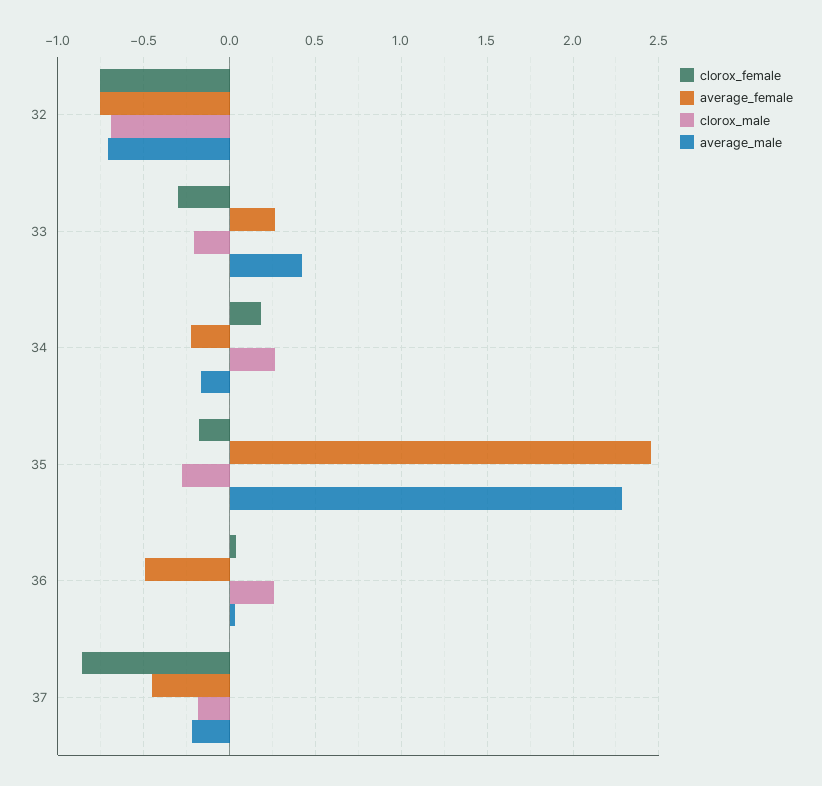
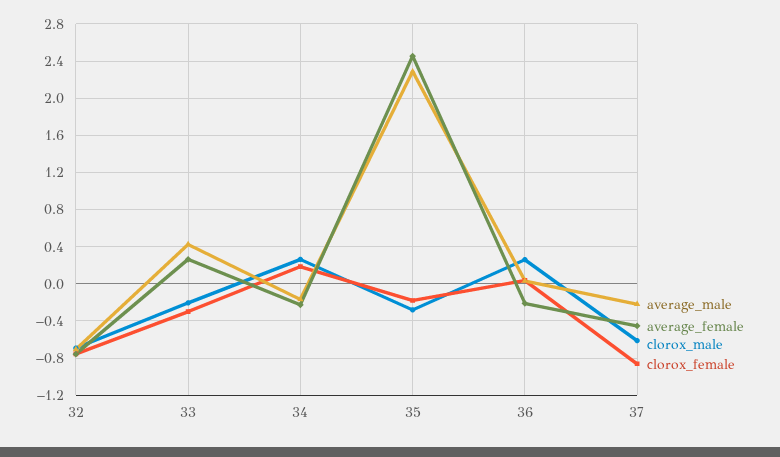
  {
    "clorox_female": {
      "32": -0.75,
      "33": -0.3,
      "34": 0.2,
      "35": -0.2,
      "36": 0.05,
      "37": -0.85
    },
    "average_female": {
      "32": -0.75,
      "33": 0.25,
      "34": -0.25,
      "35": 2.45,
-     "36": -0.5,
+     "36": -0.2,
      "37": -0.45
    },
    "clorox_male": {
      "32": -0.7,
      "33": -0.2,
      "34": 0.25,
      "35": -0.3,
      "36": 0.25,
-     "37": -0.2
+     "37": -0.6
    },
    "average_male": {
      "32": -0.7,
      "33": 0.4,
      "34": -0.15,
      "35": 2.3,
      "36": 0.05,
      "37": -0.2
    }
  }

